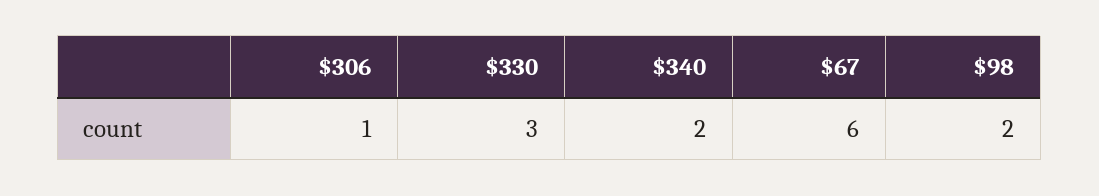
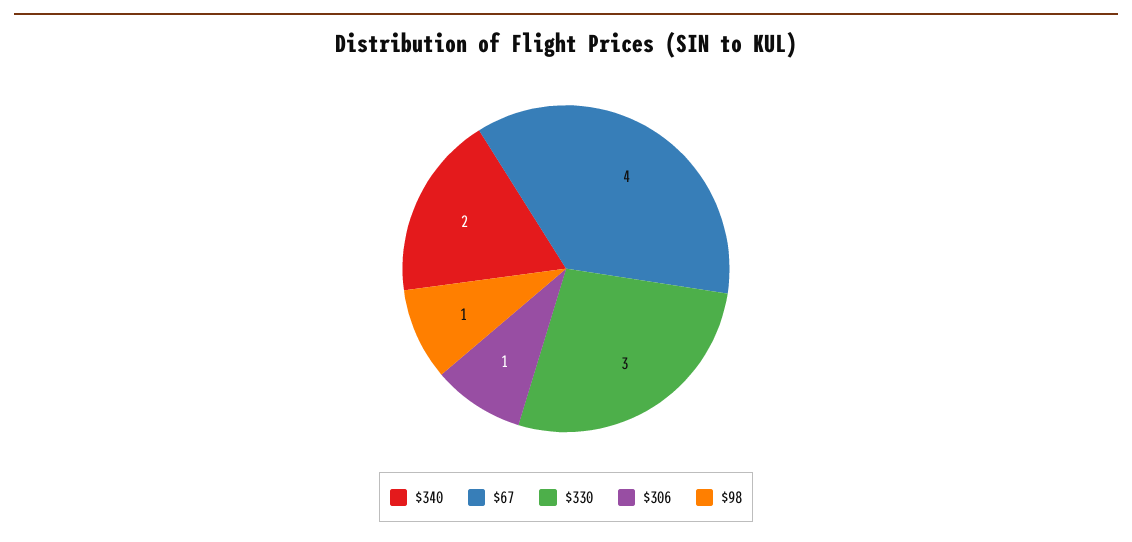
  {
    "$306": 1,
    "$330": 3,
    "$340": 2,
-   "$67": 6,
+   "$67": 4,
-   "$98": 2
+   "$98": 1
  }

